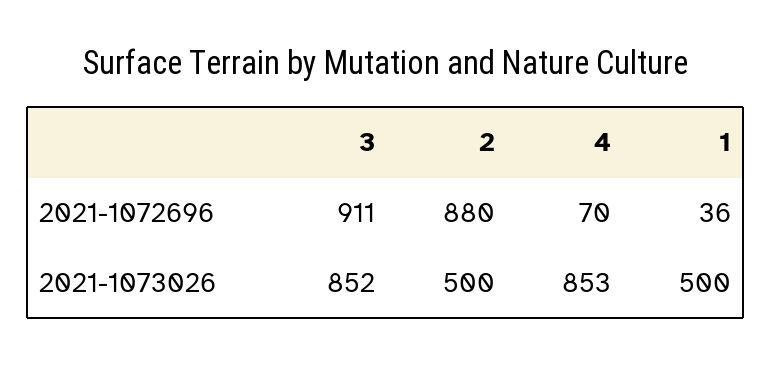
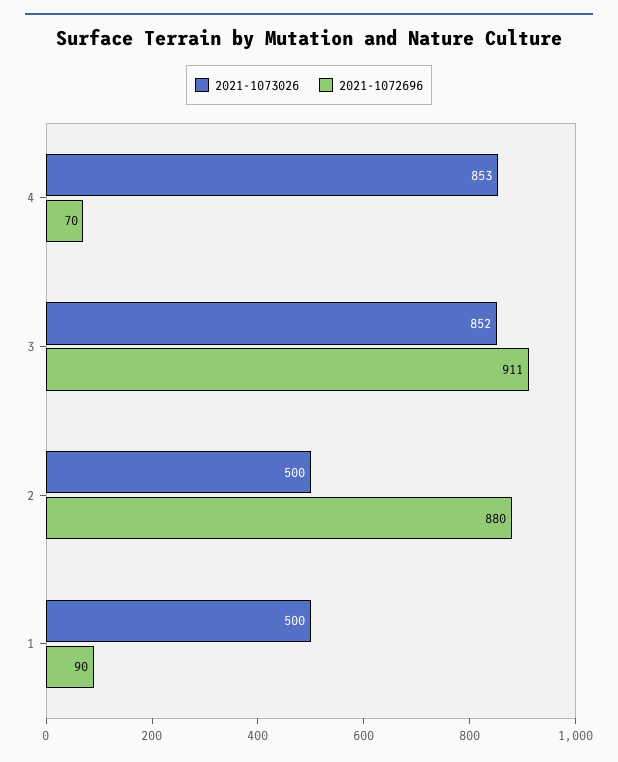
  {
    "2021-1072696": {
      "3": 911,
      "2": 880,
      "4": 70,
-     "1": 36
+     "1": 90
    },
    "2021-1073026": {
      "3": 852,
      "2": 500,
      "4": 853,
      "1": 500
    }
  }

